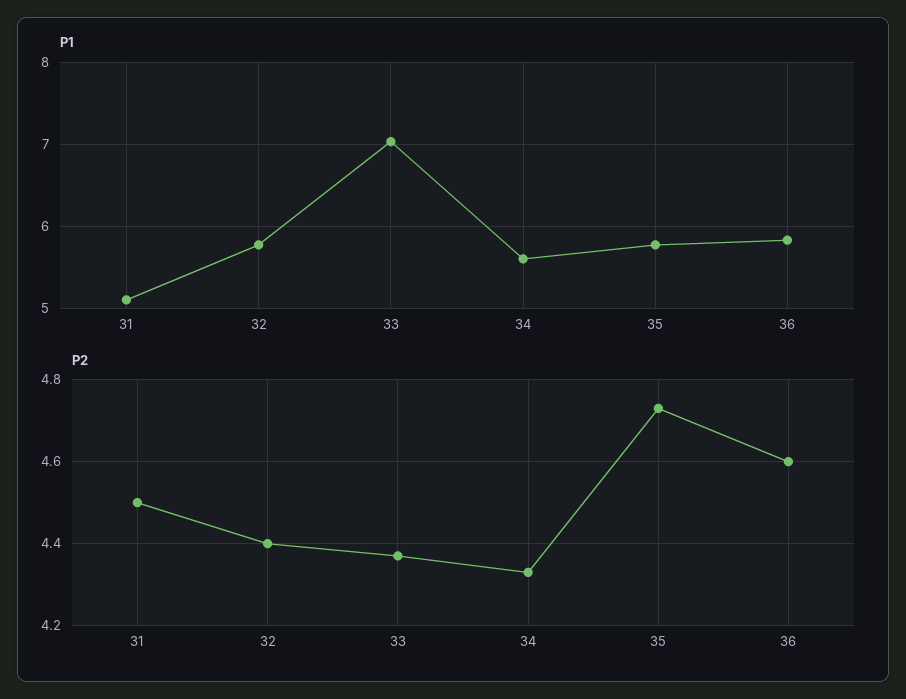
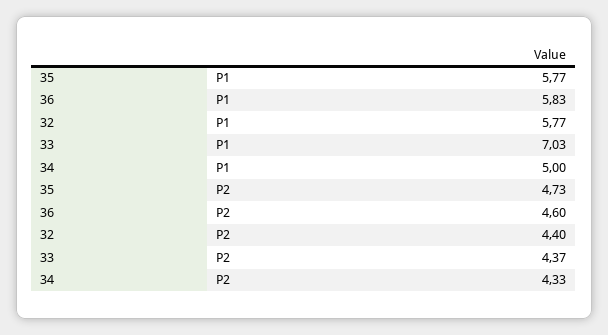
  {
    "P1": {
-     "31": 5.1,
      "32": 5.77,
      "33": 7.03,
-     "34": 5.6,
+     "34": 5,
      "35": 5.77,
      "36": 5.83
    },
    "P2": {
-     "31": 4.5,
      "32": 4.4,
      "33": 4.37,
      "34": 4.33,
      "35": 4.73,
      "36": 4.6
    }
  }

